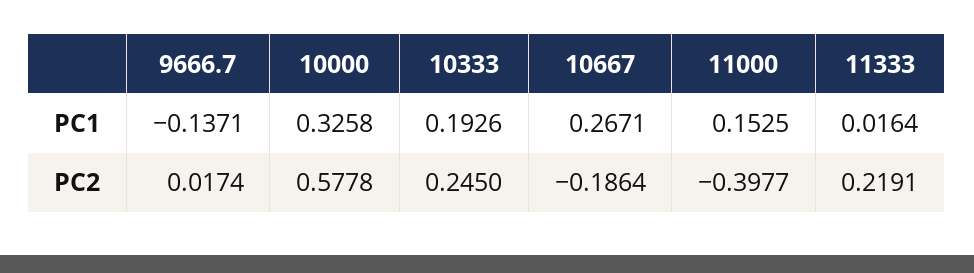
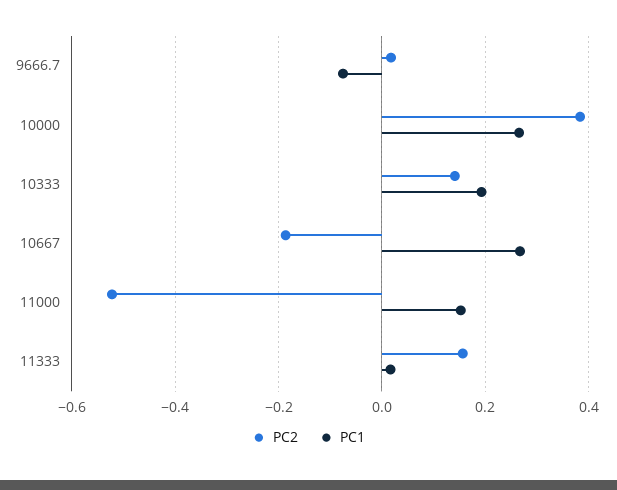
  {
    "PC1": {
-     "9666.7": -0.1371,
+     "9666.7": -0.08,
-     "10000": 0.3258,
+     "10000": 0.26,
      "10333": 0.1926,
      "10667": 0.2671,
      "11000": 0.1525,
      "11333": 0.0164
    },
    "PC2": {
      "9666.7": 0.0174,
-     "10000": 0.5778,
+     "10000": 0.38,
-     "10333": 0.245,
+     "10333": 0.14,
      "10667": -0.1864,
-     "11000": -0.3977,
+     "11000": -0.52,
-     "11333": 0.2191
+     "11333": 0.16
    }
  }

